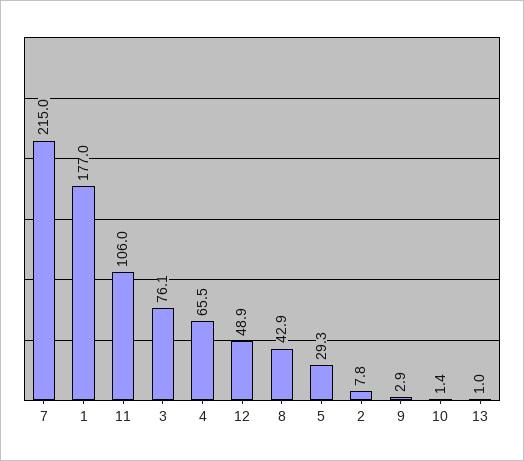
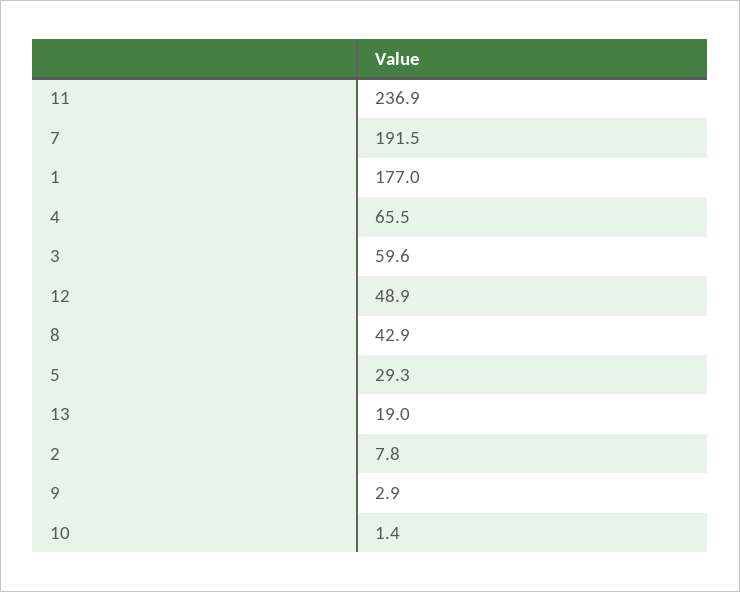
  {
-   "7": 215,
+   "7": 191.5,
    "1": 177,
-   "11": 106,
+   "11": 236.9,
-   "3": 76.1,
+   "3": 59.6,
    "4": 65.5,
    "12": 48.9,
    "8": 42.9,
    "5": 29.3,
    "2": 7.8,
    "9": 2.9,
    "10": 1.4,
-   "13": 1
+   "13": 19
  }

